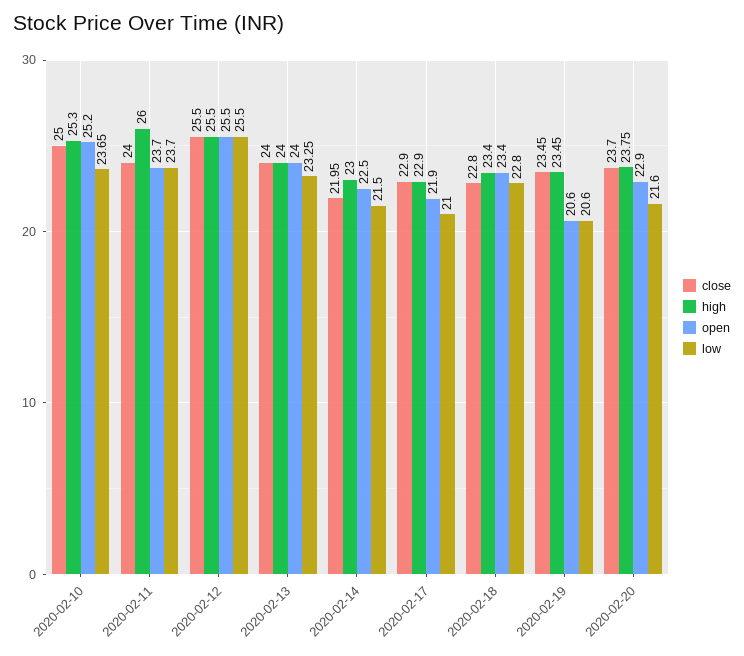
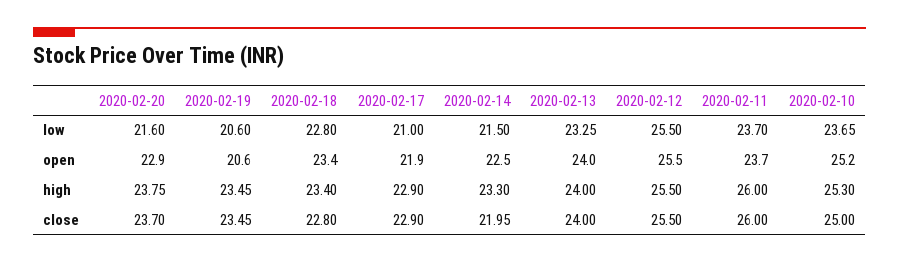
  {
    "close": {
      "2020-02-10": 25,
-     "2020-02-11": 24,
+     "2020-02-11": 26,
      "2020-02-12": 25.5,
      "2020-02-13": 24,
      "2020-02-14": 21.95,
      "2020-02-17": 22.9,
      "2020-02-18": 22.8,
      "2020-02-19": 23.45,
      "2020-02-20": 23.7
    },
    "high": {
      "2020-02-10": 25.3,
      "2020-02-11": 26,
      "2020-02-12": 25.5,
      "2020-02-13": 24,
-     "2020-02-14": 23,
+     "2020-02-14": 23.3,
      "2020-02-17": 22.9,
      "2020-02-18": 23.4,
      "2020-02-19": 23.45,
      "2020-02-20": 23.75
    },
    "open": {
      "2020-02-10": 25.2,
      "2020-02-11": 23.7,
      "2020-02-12": 25.5,
      "2020-02-13": 24,
      "2020-02-14": 22.5,
      "2020-02-17": 21.9,
      "2020-02-18": 23.4,
      "2020-02-19": 20.6,
      "2020-02-20": 22.9
    },
    "low": {
      "2020-02-10": 23.65,
      "2020-02-11": 23.7,
      "2020-02-12": 25.5,
      "2020-02-13": 23.25,
      "2020-02-14": 21.5,
      "2020-02-17": 21,
      "2020-02-18": 22.8,
      "2020-02-19": 20.6,
      "2020-02-20": 21.6
    }
  }

